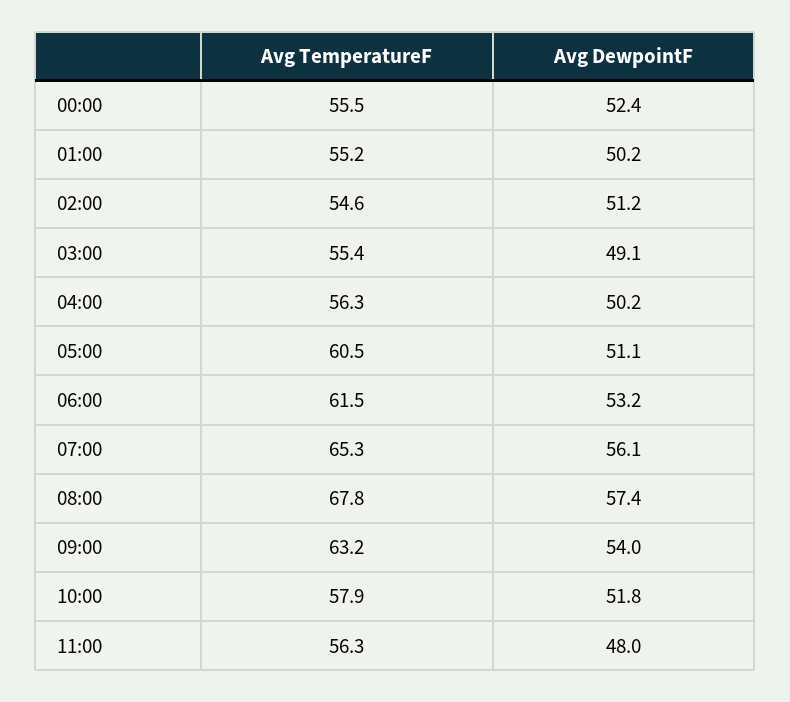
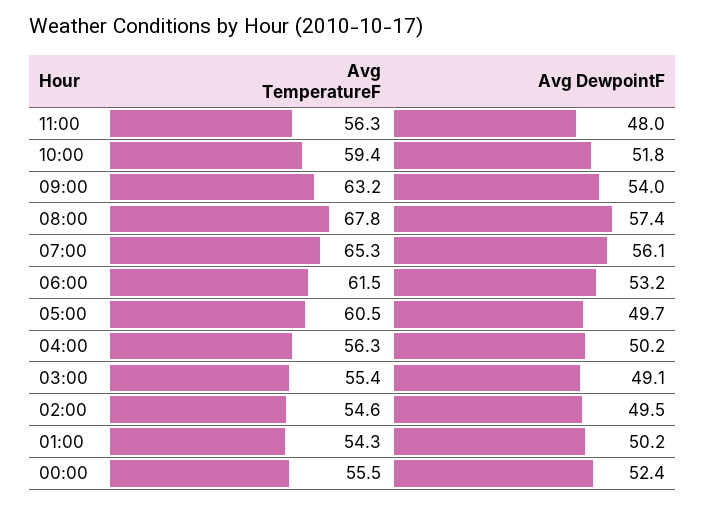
  {
    "Avg TemperatureF": {
      "00:00": 55.5,
-     "01:00": 55.2,
+     "01:00": 54.3,
      "02:00": 54.6,
      "03:00": 55.4,
      "04:00": 56.3,
      "05:00": 60.5,
      "06:00": 61.5,
      "07:00": 65.3,
      "08:00": 67.8,
      "09:00": 63.2,
-     "10:00": 57.9,
+     "10:00": 59.4,
      "11:00": 56.3
    },
    "Avg DewpointF": {
      "00:00": 52.4,
      "01:00": 50.2,
-     "02:00": 51.2,
+     "02:00": 49.5,
      "03:00": 49.1,
      "04:00": 50.2,
-     "05:00": 51.1,
+     "05:00": 49.7,
      "06:00": 53.2,
      "07:00": 56.1,
      "08:00": 57.4,
      "09:00": 54,
      "10:00": 51.8,
      "11:00": 48
    }
  }

